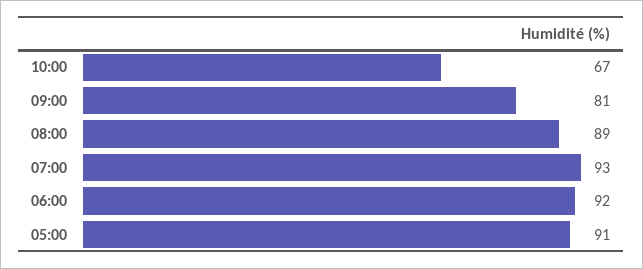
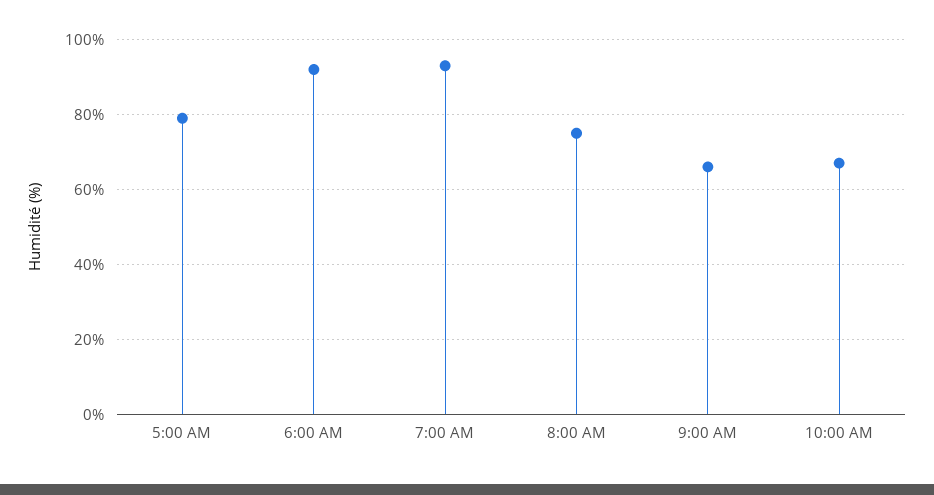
  {
    "10:00": 67,
-   "09:00": 81,
+   "09:00": 65,
-   "08:00": 89,
+   "08:00": 75,
    "07:00": 93,
    "06:00": 92,
-   "05:00": 91
+   "05:00": 80
  }

